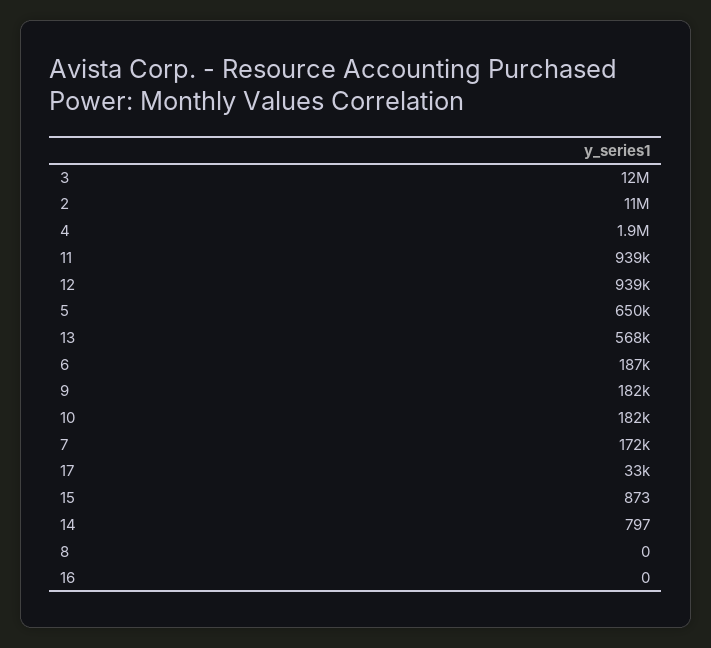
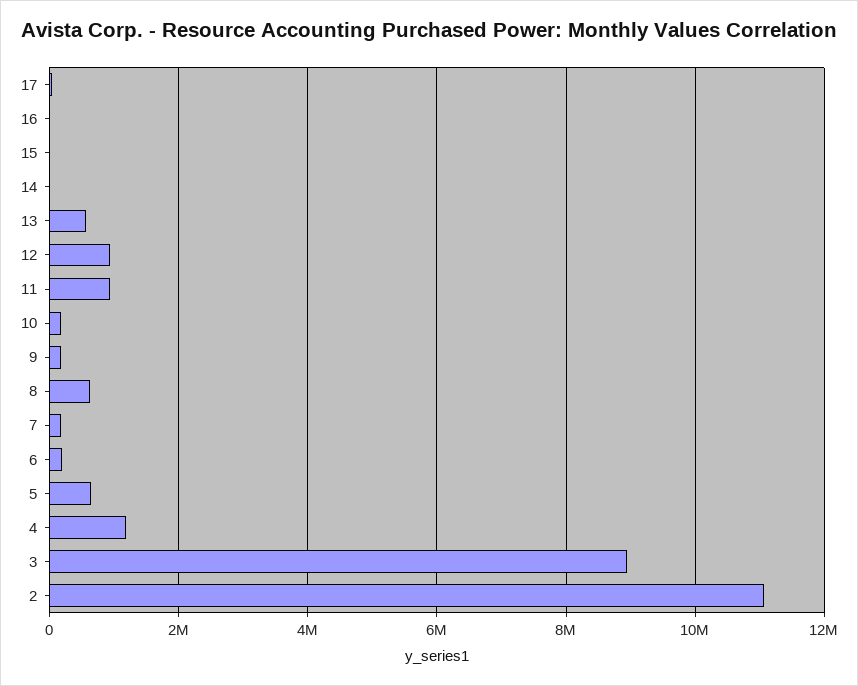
  {
-   "3": 12000000,
+   "3": 9000000,
    "2": 11000000,
-   "4": 1900000,
+   "4": 1200000,
    "11": 939000,
    "12": 939000,
    "5": 650000,
    "13": 568000,
    "6": 187000,
    "9": 182000,
    "10": 182000,
    "7": 172000,
    "17": 33000,
    "15": 873,
    "14": 797,
-   "8": 0,
+   "8": 600000,
    "16": 0
  }

